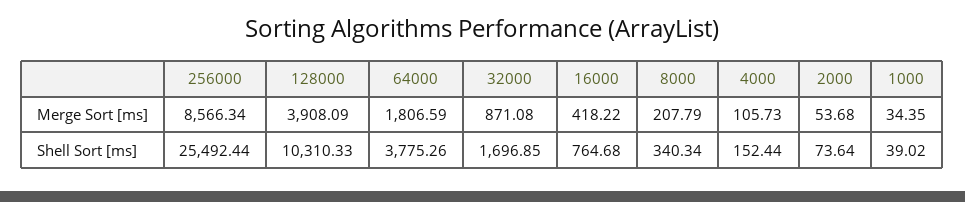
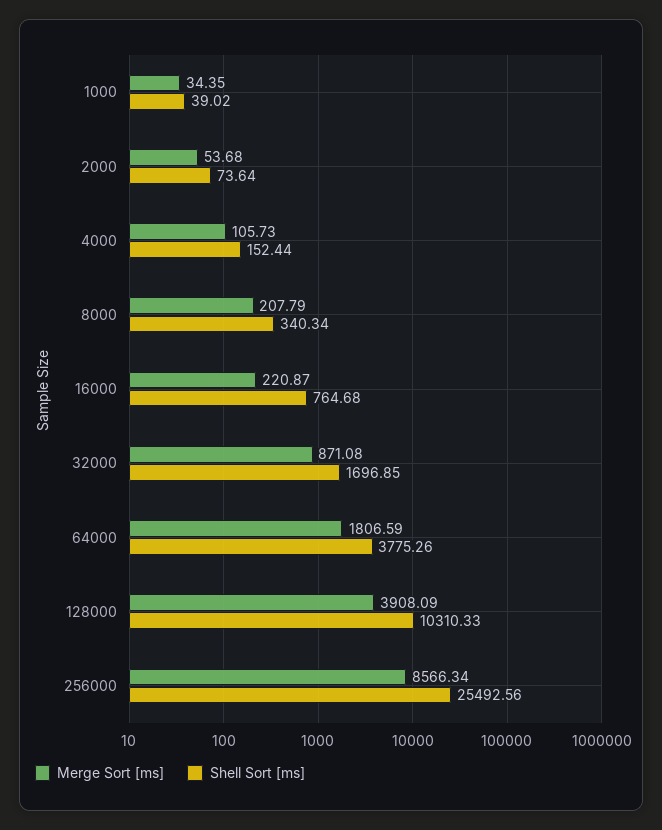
  {
    "Merge Sort [ms]": {
      "256000": 8566.34,
      "128000": 3908.09,
      "64000": 1806.59,
      "32000": 871.08,
-     "16000": 418.22,
+     "16000": 220.87,
      "8000": 207.79,
      "4000": 105.73,
      "2000": 53.68,
      "1000": 34.35
    },
    "Shell Sort [ms]": {
-     "256000": 25492.44,
+     "256000": 25492.56,
      "128000": 10310.33,
      "64000": 3775.26,
      "32000": 1696.85,
      "16000": 764.68,
      "8000": 340.34,
      "4000": 152.44,
      "2000": 73.64,
      "1000": 39.02
    }
  }

